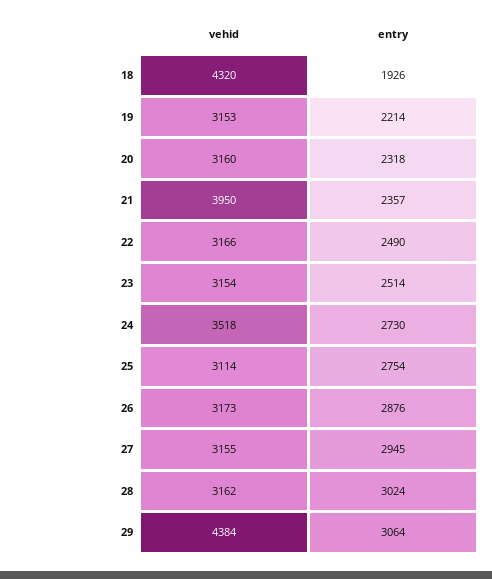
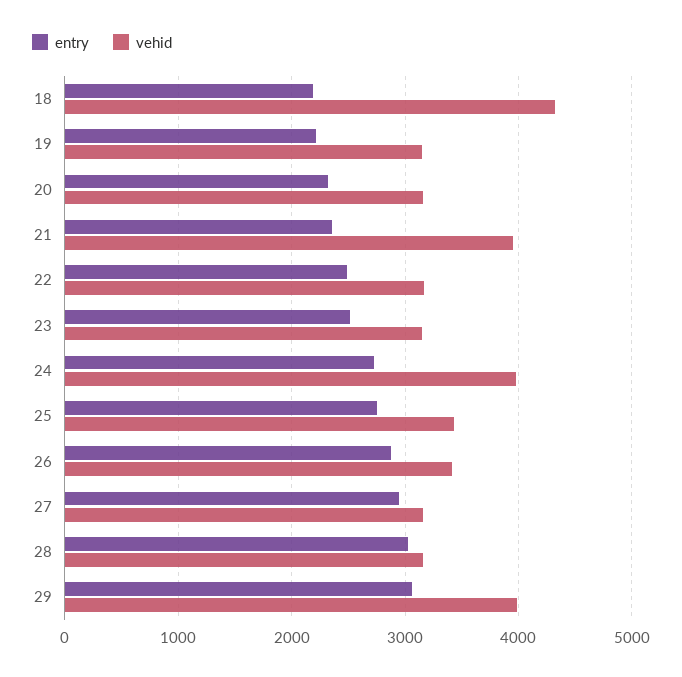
  {
    "vehid": {
      "18": 4320,
      "19": 3153,
      "20": 3160,
      "21": 3950,
      "22": 3166,
      "23": 3154,
-     "24": 3518,
+     "24": 4000,
-     "25": 3114,
+     "25": 3400,
-     "26": 3173,
+     "26": 3400,
      "27": 3155,
      "28": 3162,
-     "29": 4384
+     "29": 4000
    },
    "entry": {
-     "18": 1926,
+     "18": 2200,
      "19": 2214,
      "20": 2318,
      "21": 2357,
      "22": 2490,
      "23": 2514,
      "24": 2730,
      "25": 2754,
      "26": 2876,
      "27": 2945,
      "28": 3024,
      "29": 3064
    }
  }

